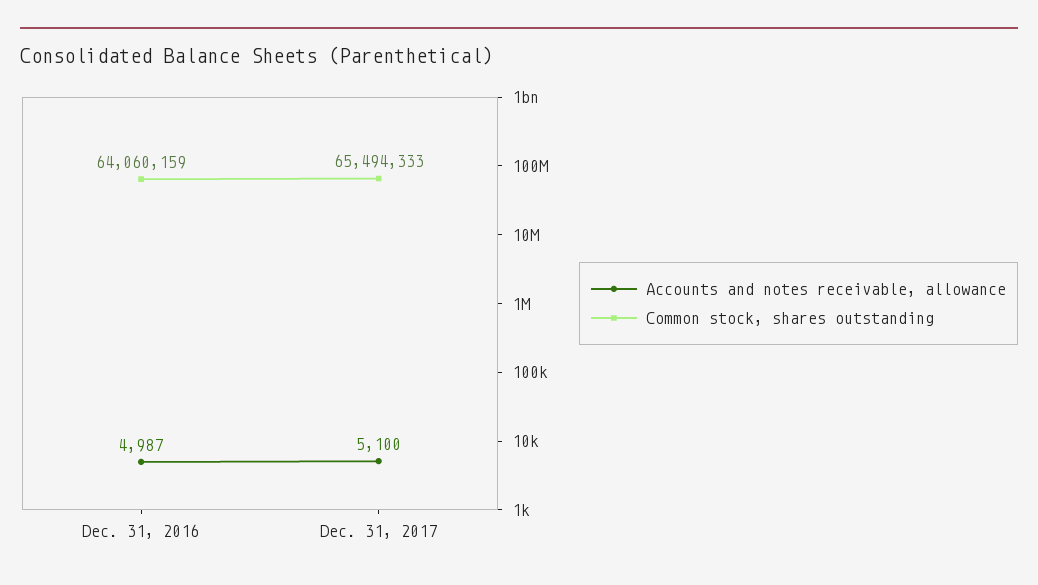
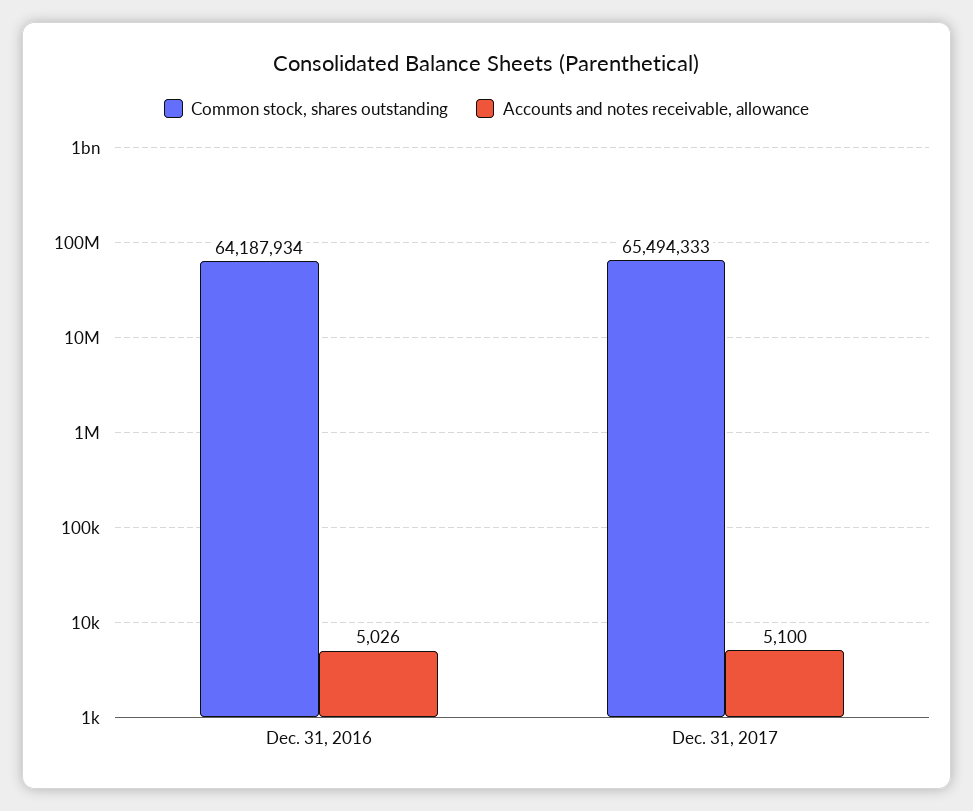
  {
    "Accounts and notes receivable, allowance": {
-     "Dec. 31, 2016": 4987,
+     "Dec. 31, 2016": 5026,
      "Dec. 31, 2017": 5100
    },
    "Common stock, shares outstanding": {
-     "Dec. 31, 2016": 64060159,
+     "Dec. 31, 2016": 64187934,
      "Dec. 31, 2017": 65494333
    }
  }

